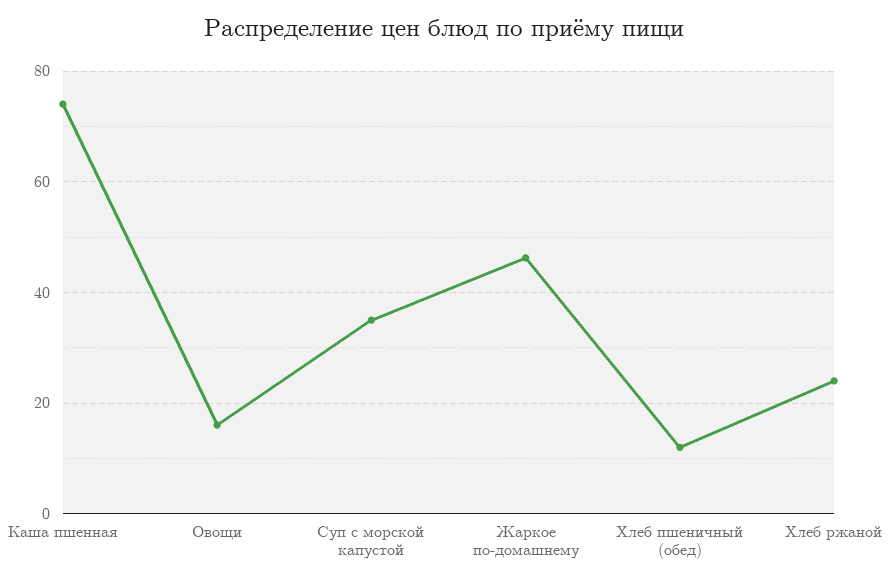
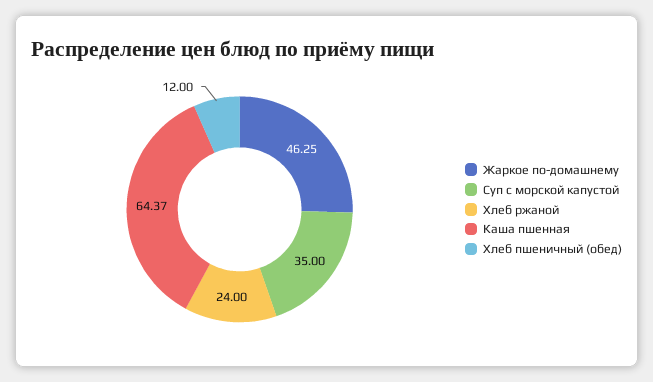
  {
-   "Каша пшенная": 74,
+   "Каша пшенная": 64.37,
-   "Овощи": 16,
    "Суп с морской капустой": 35,
    "Жаркое по-домашнему": 46.25,
    "Хлеб пшеничный (обед)": 12,
    "Хлеб ржаной": 24
  }

